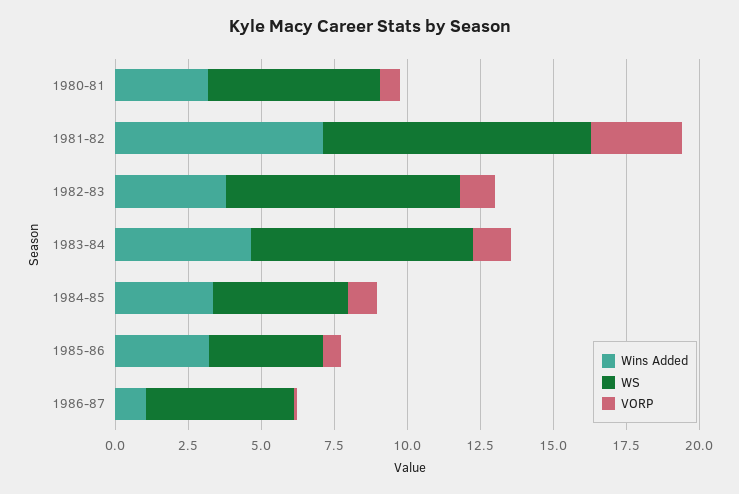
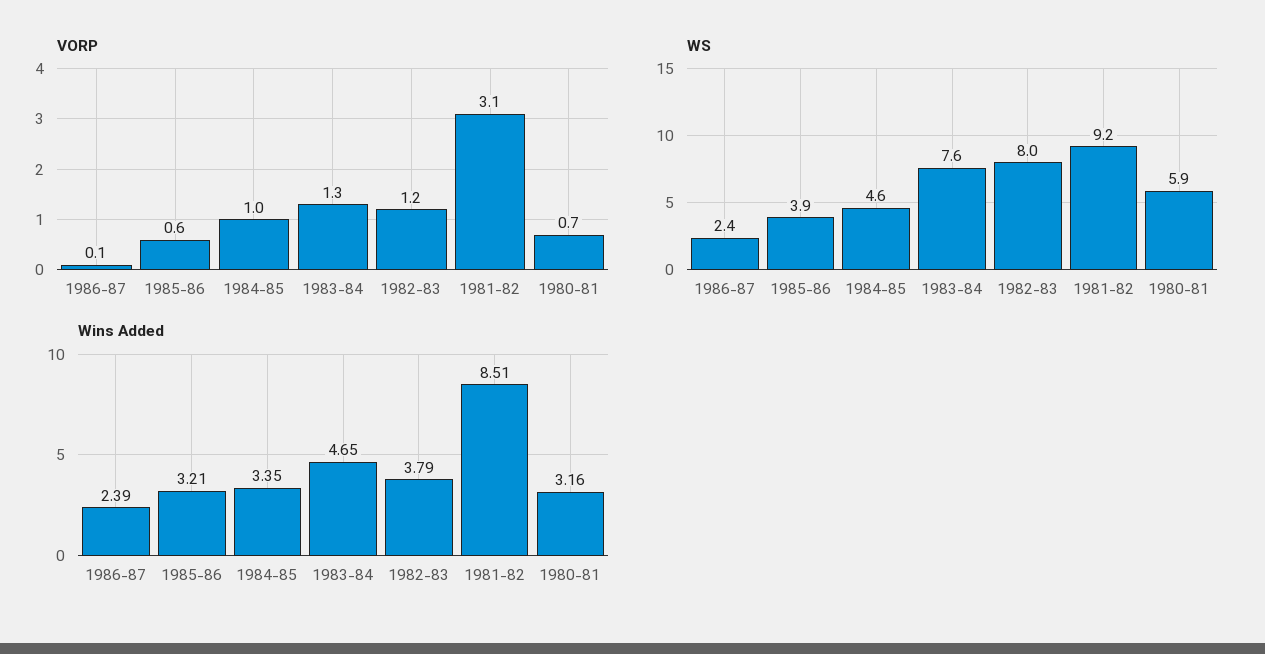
  {
    "Wins Added": {
      "1980-81": 3.16,
-     "1981-82": 7,
+     "1981-82": 8.51,
      "1982-83": 3.79,
      "1983-84": 4.65,
      "1984-85": 3.35,
      "1985-86": 3.21,
-     "1986-87": 1
+     "1986-87": 2.39
    },
    "WS": {
      "1980-81": 5.9,
      "1981-82": 9.2,
      "1982-83": 8,
      "1983-84": 7.6,
      "1984-85": 4.6,
      "1985-86": 3.9,
-     "1986-87": 5
+     "1986-87": 2.4
    },
    "VORP": {
      "1980-81": 0.7,
      "1981-82": 3.1,
      "1982-83": 1.2,
      "1983-84": 1.3,
      "1984-85": 1,
      "1985-86": 0.6,
      "1986-87": 0.1
    }
  }

